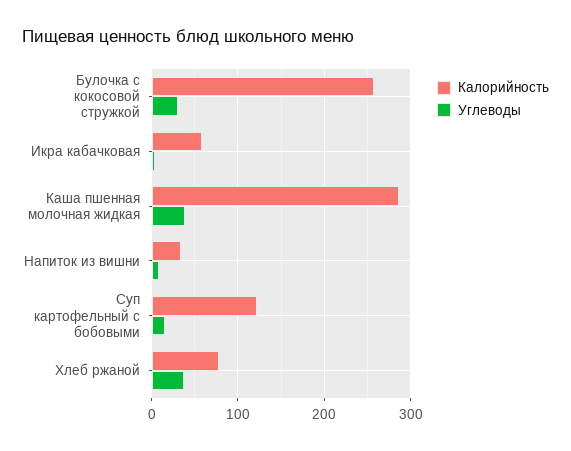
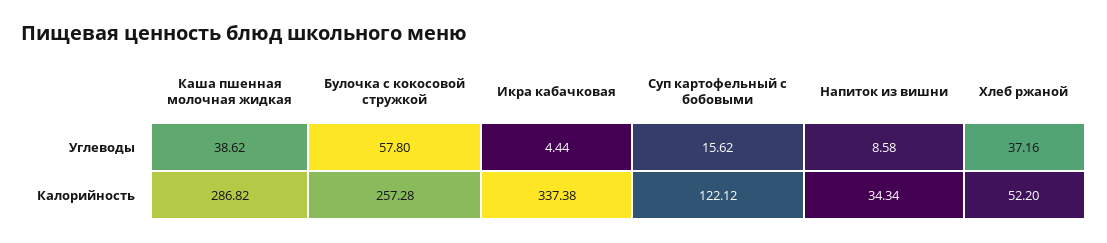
  {
    "Калорийность": {
      "Булочка с кокосовой стружкой": 257.28,
-     "Икра кабачковая": 60,
+     "Икра кабачковая": 337.38,
      "Каша пшенная молочная жидкая": 286.82,
      "Напиток из вишни": 34.34,
      "Суп картофельный с бобовыми": 122.12,
-     "Хлеб ржаной": 80
+     "Хлеб ржаной": 52.2
    },
    "Углеводы": {
-     "Булочка с кокосовой стружкой": 30,
+     "Булочка с кокосовой стружкой": 57.8,
      "Икра кабачковая": 4.44,
      "Каша пшенная молочная жидкая": 38.62,
      "Напиток из вишни": 8.58,
      "Суп картофельный с бобовыми": 15.62,
      "Хлеб ржаной": 37.16
    }
  }

